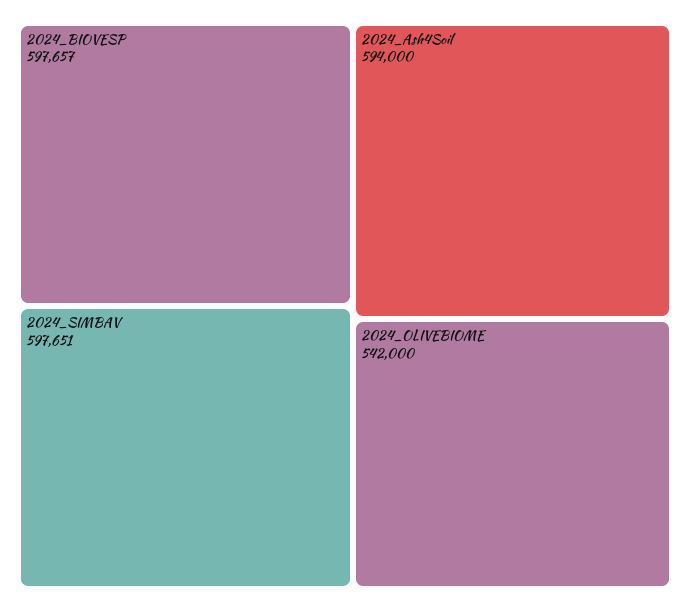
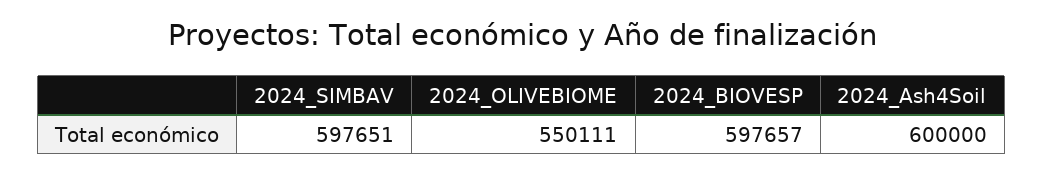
  {
    "2024_BIOVESP": 597657,
    "2024_SIMBAV": 597651,
-   "2024_Ash4Soil": 594000,
+   "2024_Ash4Soil": 600000,
-   "2024_OLIVEBIOME": 542000
+   "2024_OLIVEBIOME": 550111
  }

